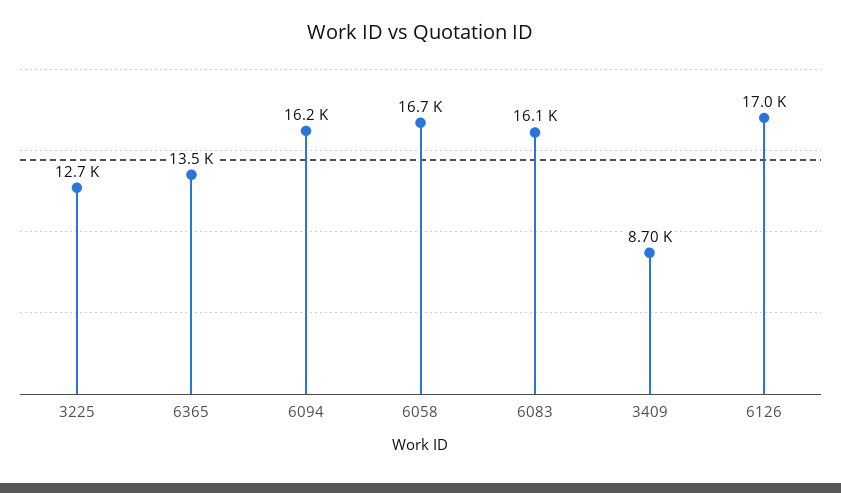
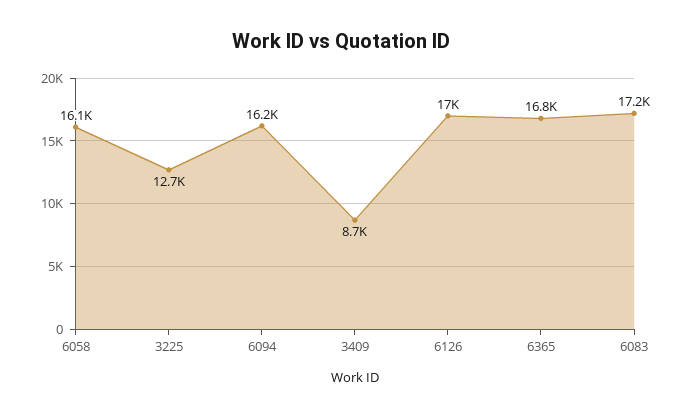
  {
    "3225": 12700,
-   "6365": 13500,
+   "6365": 16800,
    "6094": 16200,
-   "6058": 16700,
+   "6058": 16100,
-   "6083": 16100,
+   "6083": 17200,
    "3409": 8700,
    "6126": 17000
  }

